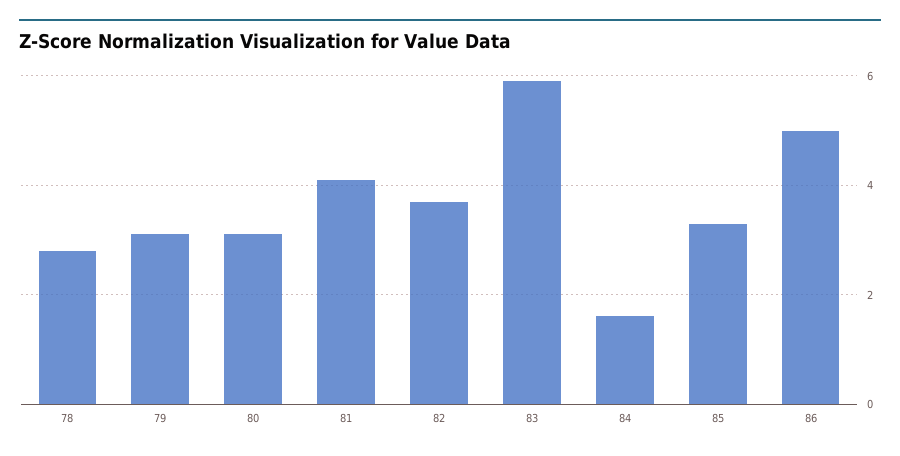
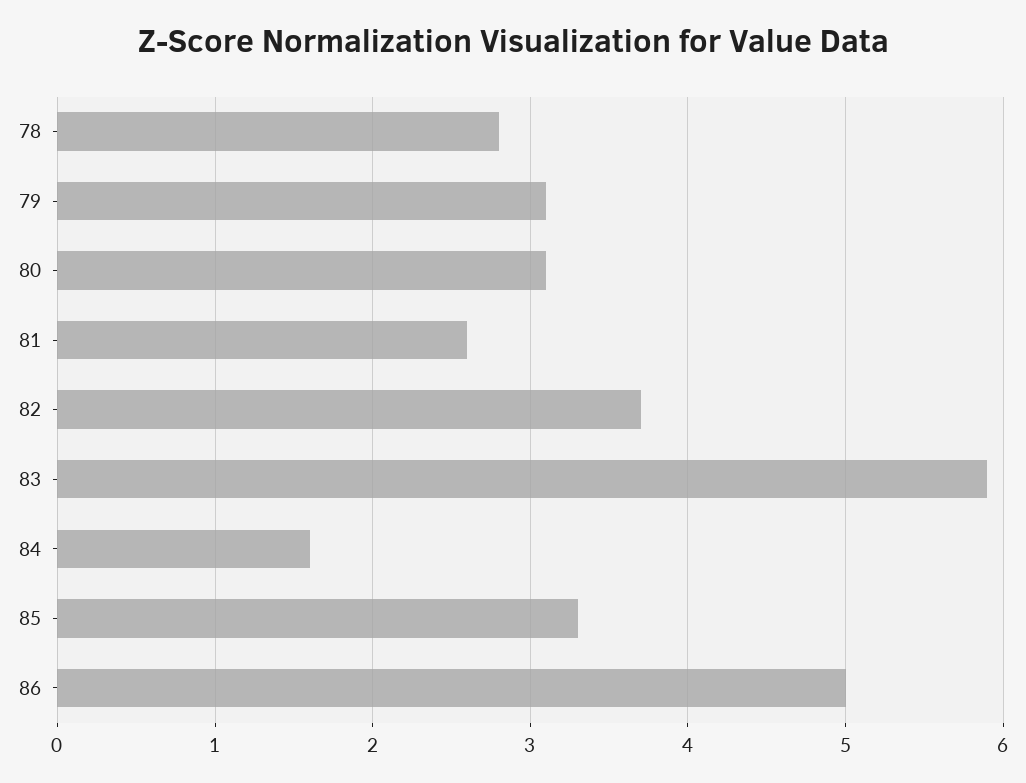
  {
    "78": 2.8,
    "79": 3.1,
    "80": 3.1,
-   "81": 4,
+   "81": 2.6,
    "82": 3.7,
    "83": 5.9,
    "84": 1.6,
    "85": 3.3,
    "86": 5
  }

